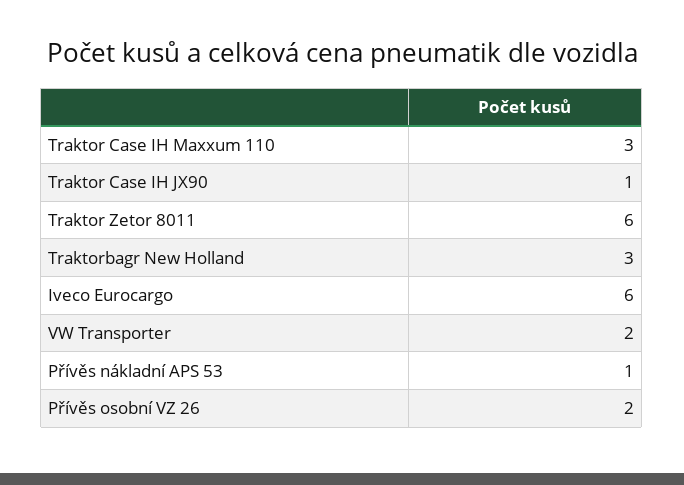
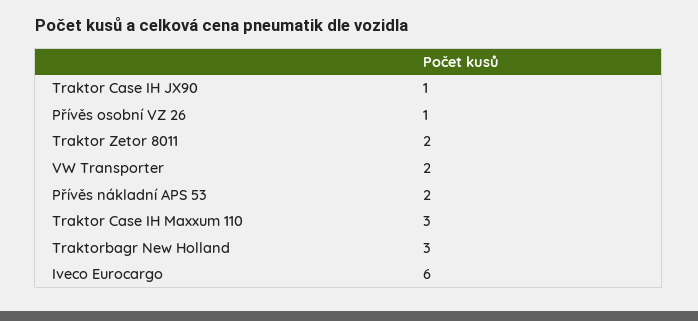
  {
    "Traktor Case IH Maxxum 110": 3,
    "Traktor Case IH JX90": 1,
-   "Traktor Zetor 8011": 6,
+   "Traktor Zetor 8011": 2,
    "Traktorbagr New Holland": 3,
    "Iveco Eurocargo": 6,
    "VW Transporter": 2,
-   "Přívěs nákladní APS 53": 1,
+   "Přívěs nákladní APS 53": 2,
-   "Přívěs osobní VZ 26": 2
+   "Přívěs osobní VZ 26": 1
  }

